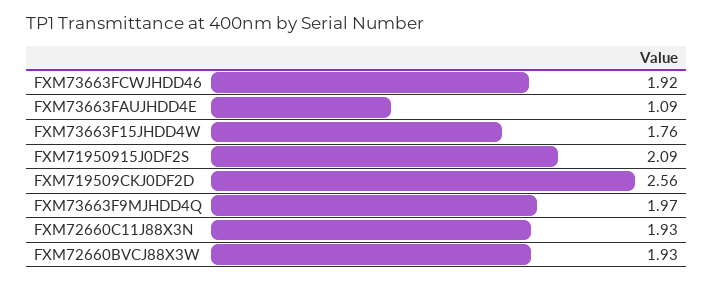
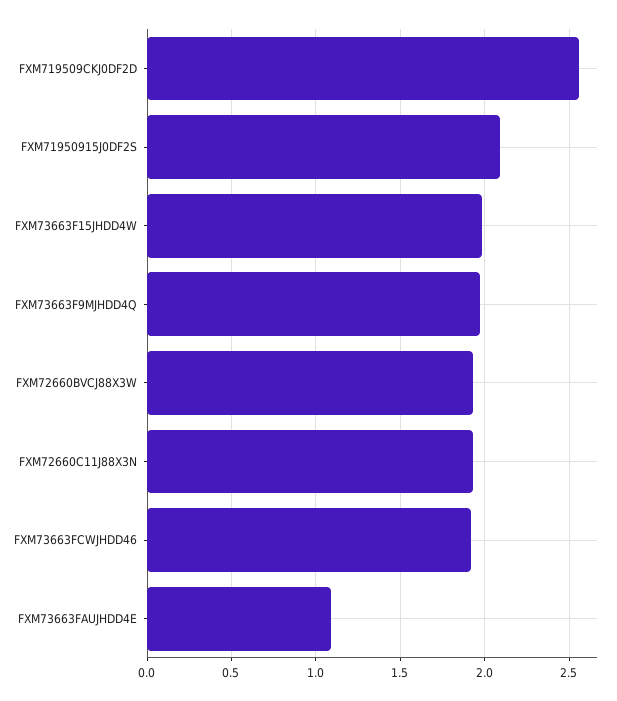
  {
    "FXM73663FCWJHDD46": 1.92,
    "FXM73663FAUJHDD4E": 1.09,
-   "FXM73663F15JHDD4W": 1.76,
+   "FXM73663F15JHDD4W": 2,
    "FXM71950915J0DF2S": 2.09,
    "FXM719509CKJ0DF2D": 2.56,
    "FXM73663F9MJHDD4Q": 1.97,
    "FXM72660C11J88X3N": 1.93,
    "FXM72660BVCJ88X3W": 1.93
  }

